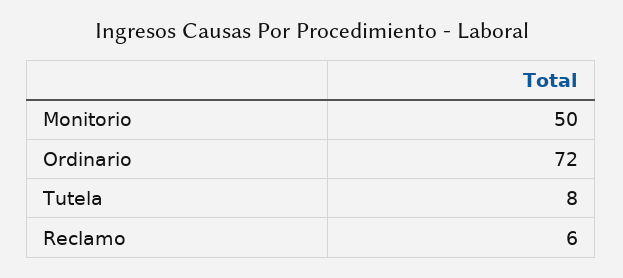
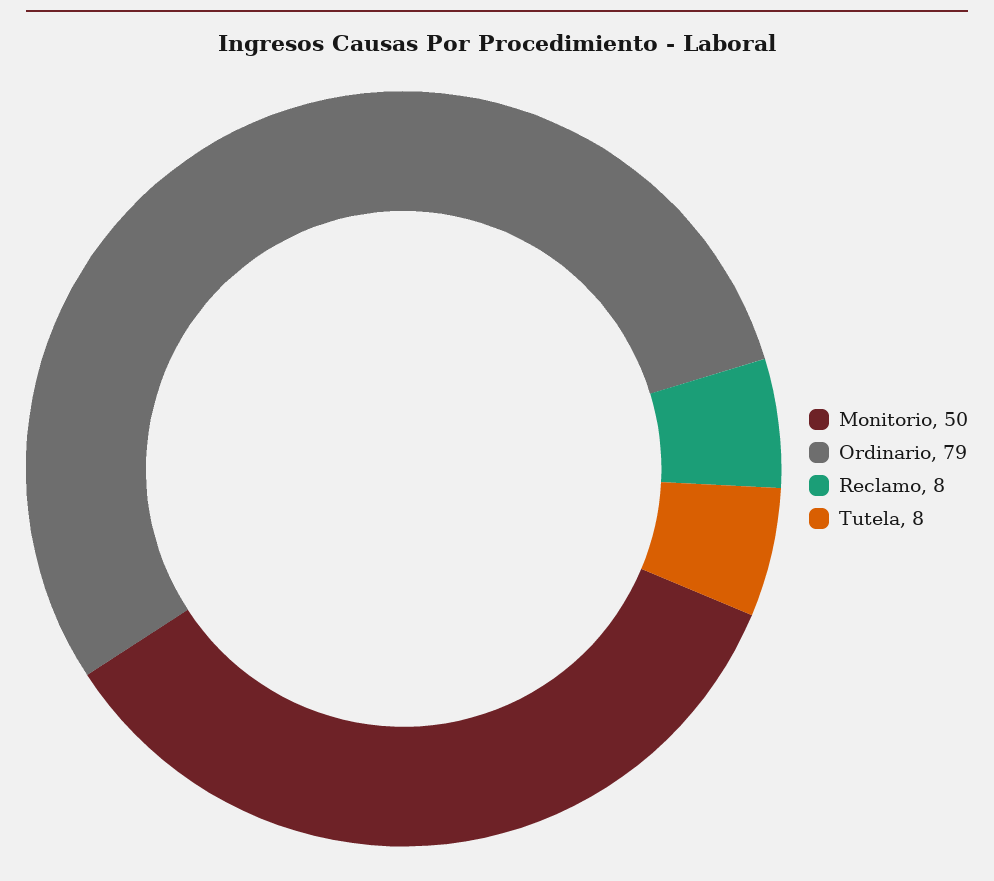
  {
    "Monitorio": 50,
-   "Ordinario": 72,
+   "Ordinario": 79,
    "Tutela": 8,
-   "Reclamo": 6
+   "Reclamo": 8
  }

